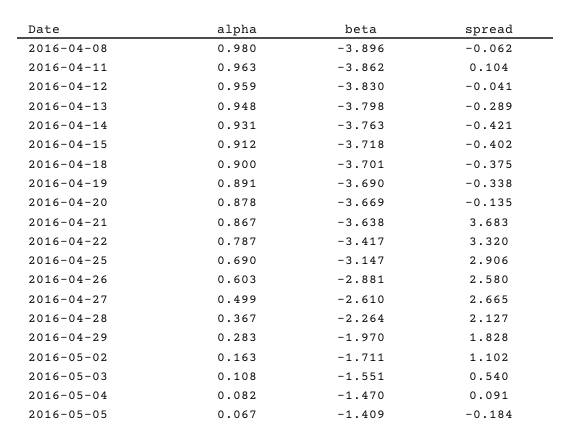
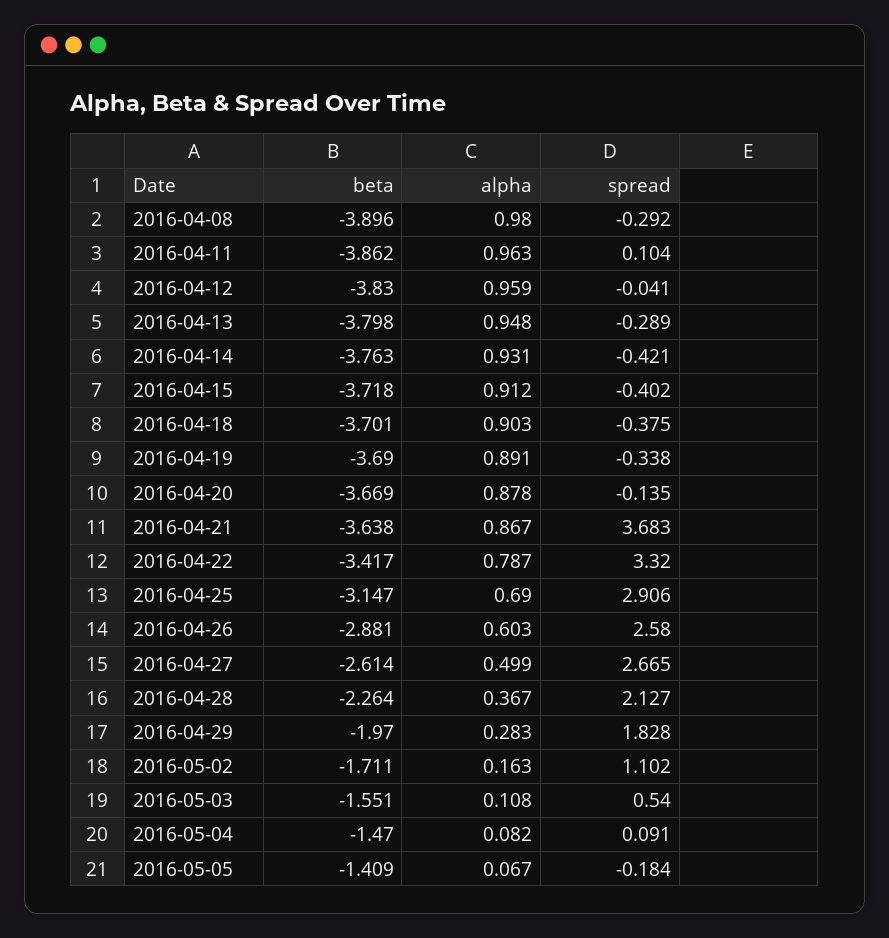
  {
    "alpha": {
      "2016-04-08": 0.98,
      "2016-04-11": 0.963,
      "2016-04-12": 0.959,
      "2016-04-13": 0.948,
      "2016-04-14": 0.931,
      "2016-04-15": 0.912,
-     "2016-04-18": 0.9,
+     "2016-04-18": 0.903,
      "2016-04-19": 0.891,
      "2016-04-20": 0.878,
      "2016-04-21": 0.867,
      "2016-04-22": 0.787,
      "2016-04-25": 0.69,
      "2016-04-26": 0.603,
      "2016-04-27": 0.499,
      "2016-04-28": 0.367,
      "2016-04-29": 0.283,
      "2016-05-02": 0.163,
      "2016-05-03": 0.108,
      "2016-05-04": 0.082,
      "2016-05-05": 0.067
    },
    "beta": {
      "2016-04-08": -3.896,
      "2016-04-11": -3.862,
      "2016-04-12": -3.83,
      "2016-04-13": -3.798,
      "2016-04-14": -3.763,
      "2016-04-15": -3.718,
      "2016-04-18": -3.701,
      "2016-04-19": -3.69,
      "2016-04-20": -3.669,
      "2016-04-21": -3.638,
      "2016-04-22": -3.417,
      "2016-04-25": -3.147,
      "2016-04-26": -2.881,
-     "2016-04-27": -2.61,
+     "2016-04-27": -2.614,
      "2016-04-28": -2.264,
      "2016-04-29": -1.97,
      "2016-05-02": -1.711,
      "2016-05-03": -1.551,
      "2016-05-04": -1.47,
      "2016-05-05": -1.409
    },
    "spread": {
-     "2016-04-08": -0.062,
+     "2016-04-08": -0.292,
      "2016-04-11": 0.104,
      "2016-04-12": -0.041,
      "2016-04-13": -0.289,
      "2016-04-14": -0.421,
      "2016-04-15": -0.402,
      "2016-04-18": -0.375,
      "2016-04-19": -0.338,
      "2016-04-20": -0.135,
      "2016-04-21": 3.683,
      "2016-04-22": 3.32,
      "2016-04-25": 2.906,
      "2016-04-26": 2.58,
      "2016-04-27": 2.665,
      "2016-04-28": 2.127,
      "2016-04-29": 1.828,
      "2016-05-02": 1.102,
      "2016-05-03": 0.54,
      "2016-05-04": 0.091,
      "2016-05-05": -0.184
    }
  }

